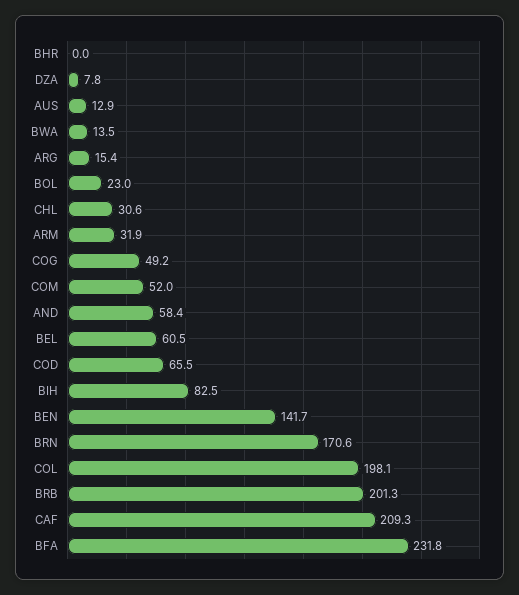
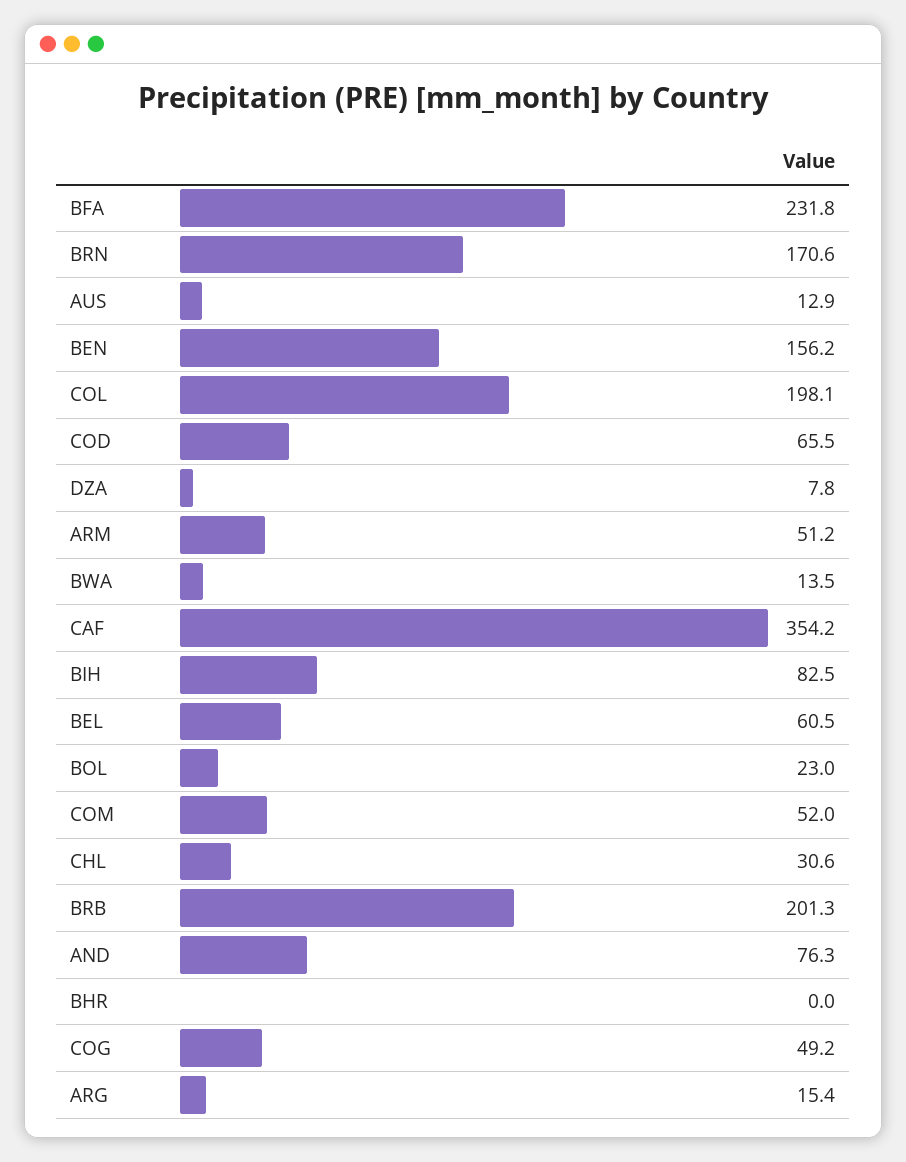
  {
    "BHR": 0,
    "DZA": 7.8,
    "AUS": 12.9,
    "BWA": 13.5,
    "ARG": 15.4,
    "BOL": 23,
    "CHL": 30.6,
-   "ARM": 31.9,
+   "ARM": 51.2,
    "COG": 49.2,
    "COM": 52,
-   "AND": 58.4,
+   "AND": 76.3,
    "BEL": 60.5,
    "COD": 65.5,
    "BIH": 82.5,
-   "BEN": 141.7,
+   "BEN": 156.2,
    "BRN": 170.6,
    "COL": 198.1,
    "BRB": 201.3,
-   "CAF": 209.3,
+   "CAF": 354.2,
    "BFA": 231.8
  }

